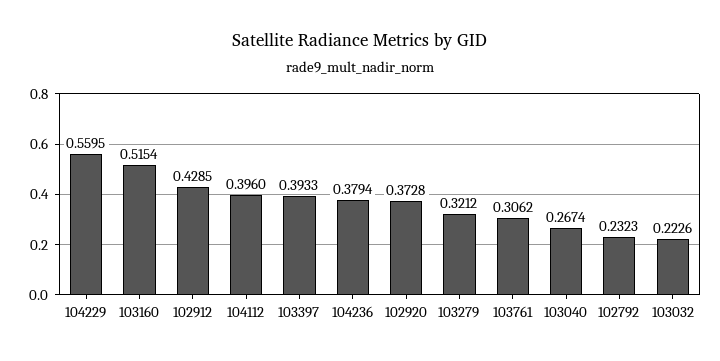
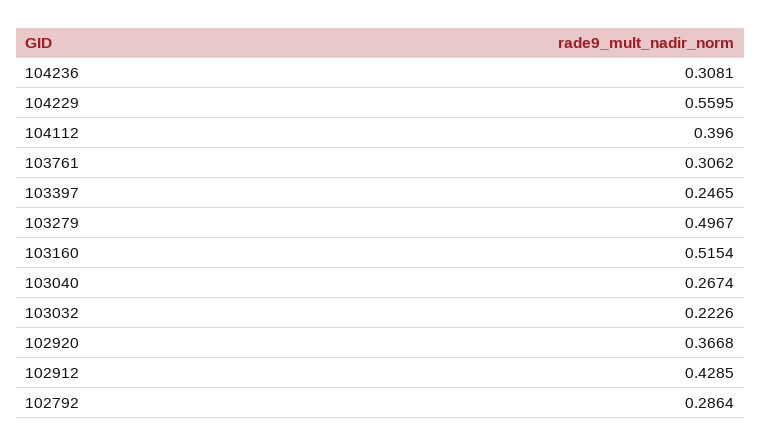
  {
    "104229": 0.5595,
    "103160": 0.5154,
    "102912": 0.4285,
    "104112": 0.396,
-   "103397": 0.3933,
+   "103397": 0.2465,
-   "104236": 0.3794,
+   "104236": 0.3081,
-   "102920": 0.3728,
+   "102920": 0.3668,
-   "103279": 0.3212,
+   "103279": 0.4967,
    "103761": 0.3062,
    "103040": 0.2674,
-   "102792": 0.2323,
+   "102792": 0.2864,
    "103032": 0.2226
  }

